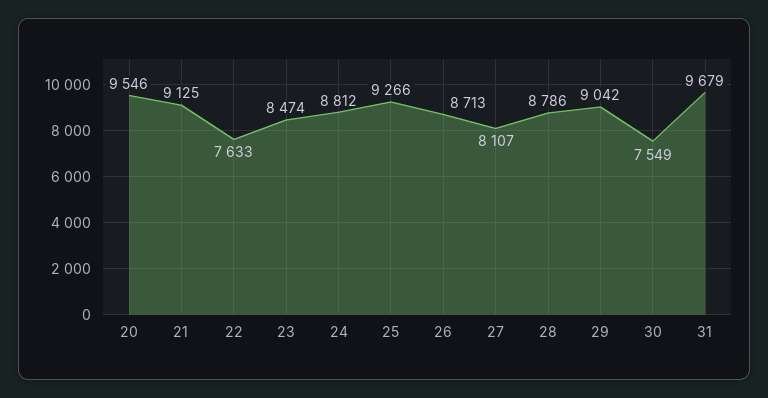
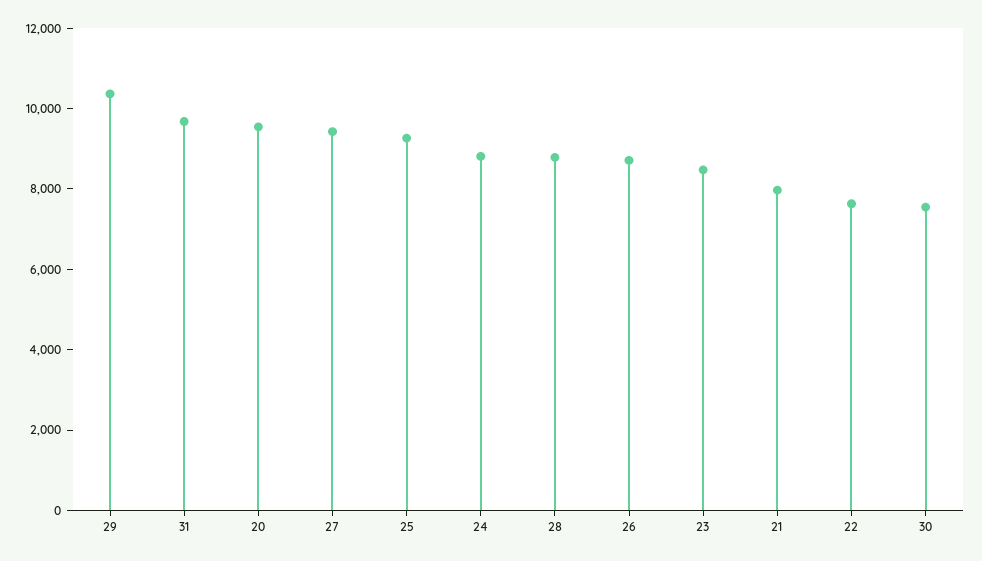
  {
    "20": 9546,
-   "21": 9125,
+   "21": 8000,
    "22": 7633,
    "23": 8474,
    "24": 8812,
    "25": 9266,
    "26": 8713,
-   "27": 8107,
+   "27": 9500,
    "28": 8786,
-   "29": 9042,
+   "29": 10500,
    "30": 7549,
    "31": 9679
  }

